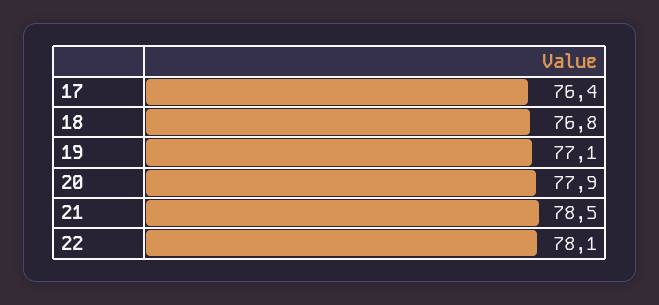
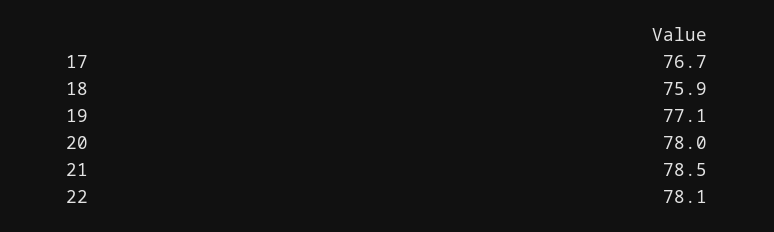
  {
-   "17": 76.4,
+   "17": 76.7,
-   "18": 76.8,
+   "18": 75.9,
    "19": 77.1,
-   "20": 77.9,
+   "20": 78,
    "21": 78.5,
    "22": 78.1
  }

